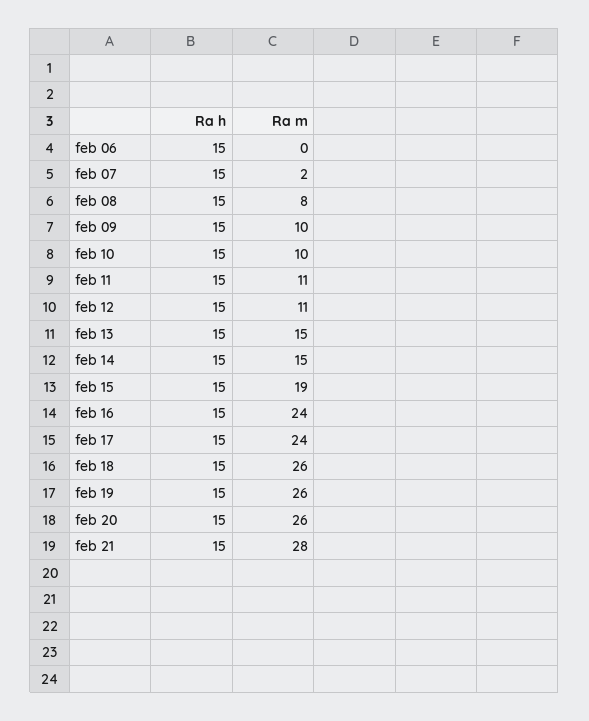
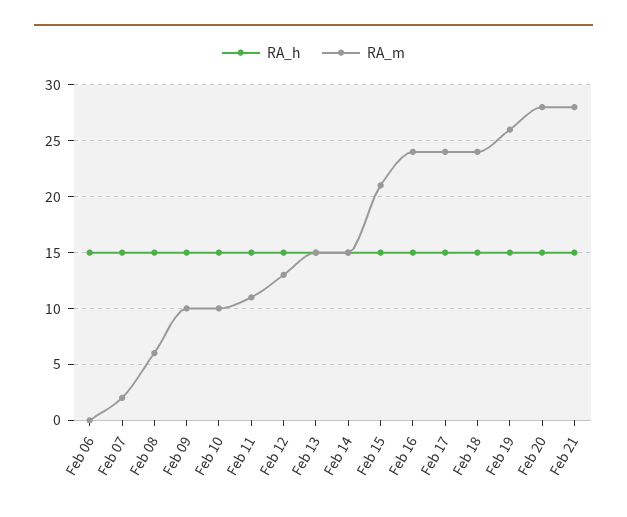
  {
    "Ra h": {
      "feb 06": 15,
      "feb 07": 15,
      "feb 08": 15,
      "feb 09": 15,
      "feb 10": 15,
      "feb 11": 15,
      "feb 12": 15,
      "feb 13": 15,
      "feb 14": 15,
      "feb 15": 15,
      "feb 16": 15,
      "feb 17": 15,
      "feb 18": 15,
      "feb 19": 15,
      "feb 20": 15,
      "feb 21": 15
    },
    "Ra m": {
      "feb 06": 0,
      "feb 07": 2,
-     "feb 08": 8,
+     "feb 08": 6,
      "feb 09": 10,
      "feb 10": 10,
      "feb 11": 11,
-     "feb 12": 11,
+     "feb 12": 13,
      "feb 13": 15,
      "feb 14": 15,
-     "feb 15": 19,
+     "feb 15": 21,
      "feb 16": 24,
      "feb 17": 24,
-     "feb 18": 26,
+     "feb 18": 24,
      "feb 19": 26,
-     "feb 20": 26,
+     "feb 20": 28,
      "feb 21": 28
    }
  }

